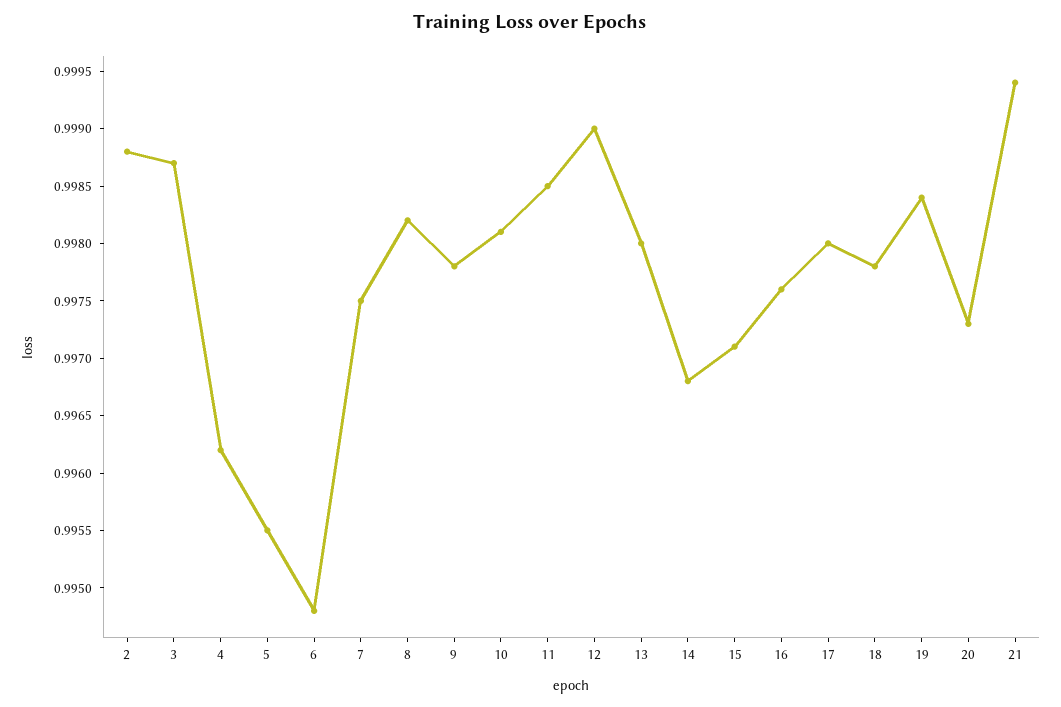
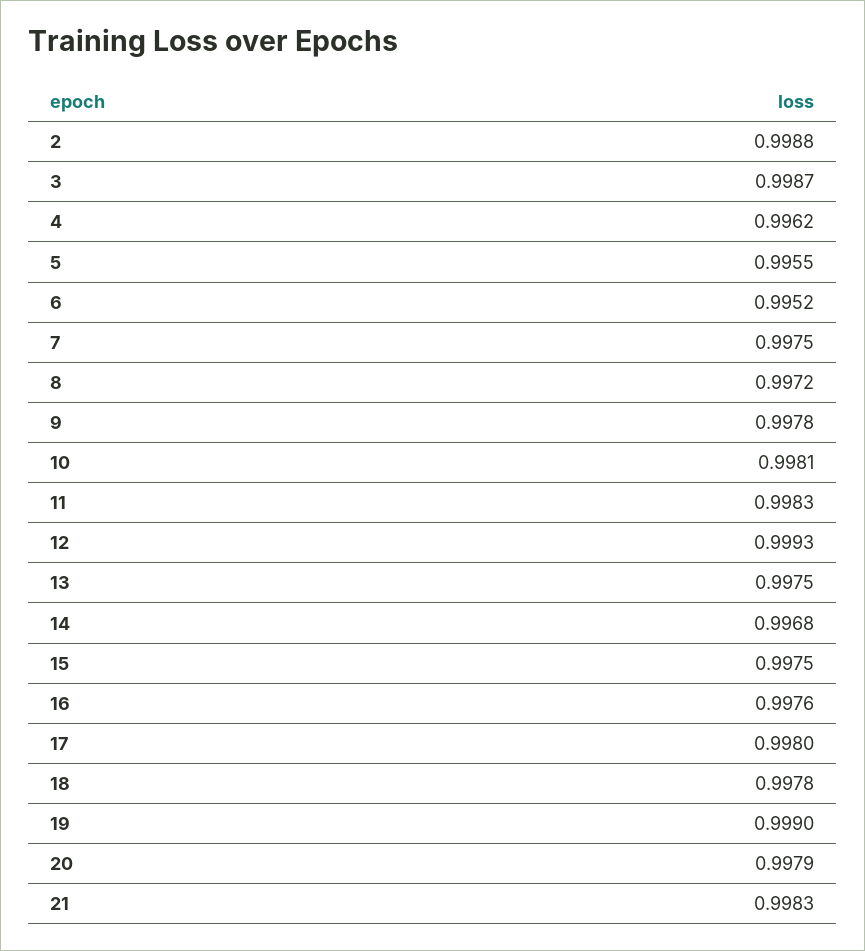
  {
    "2": 0.9988,
    "3": 0.9987,
    "4": 0.9962,
    "5": 0.9955,
-   "6": 0.9948,
+   "6": 0.9952,
    "7": 0.9975,
-   "8": 0.9982,
+   "8": 0.9972,
    "9": 0.9978,
    "10": 0.9981,
-   "11": 0.9985,
+   "11": 0.9983,
-   "12": 0.999,
+   "12": 0.9993,
-   "13": 0.998,
+   "13": 0.9975,
    "14": 0.9968,
-   "15": 0.9971,
+   "15": 0.9975,
    "16": 0.9976,
    "17": 0.998,
    "18": 0.9978,
-   "19": 0.9984,
+   "19": 0.999,
-   "20": 0.9973,
+   "20": 0.9979,
-   "21": 0.9994
+   "21": 0.9983
  }

